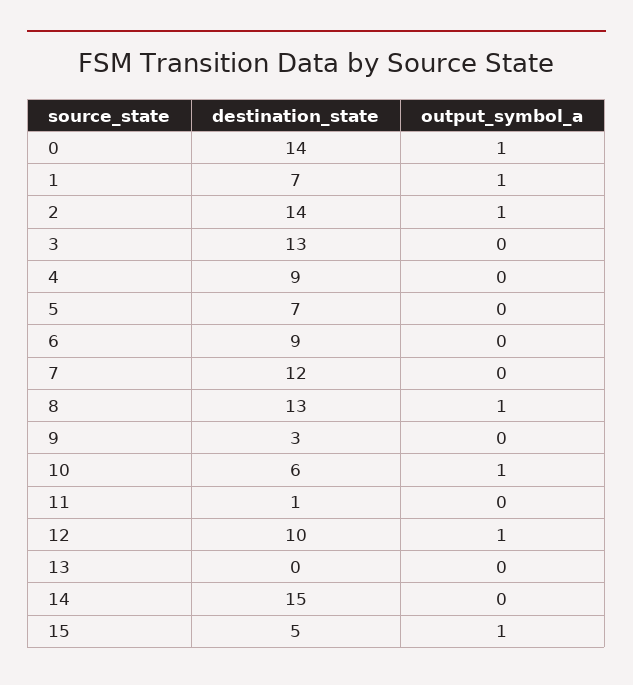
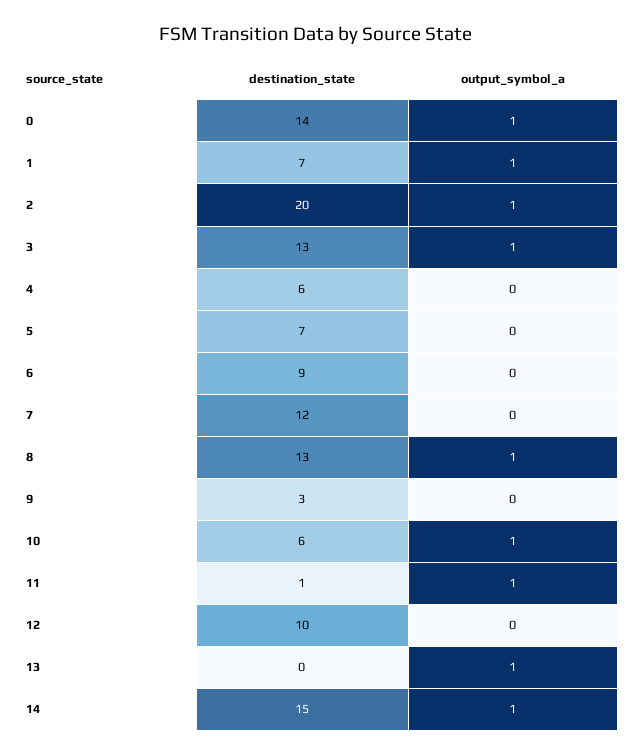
  {
    "destination_state": {
      "0": 14,
      "1": 7,
-     "2": 14,
+     "2": 20,
      "3": 13,
-     "4": 9,
+     "4": 6,
      "5": 7,
      "6": 9,
      "7": 12,
      "8": 13,
      "9": 3,
      "10": 6,
      "11": 1,
      "12": 10,
      "13": 0,
-     "14": 15,
+     "14": 15
-     "15": 5
    },
    "output_symbol_a": {
      "0": 1,
      "1": 1,
      "2": 1,
-     "3": 0,
+     "3": 1,
      "4": 0,
      "5": 0,
      "6": 0,
      "7": 0,
      "8": 1,
      "9": 0,
      "10": 1,
-     "11": 0,
+     "11": 1,
-     "12": 1,
+     "12": 0,
-     "13": 0,
+     "13": 1,
-     "14": 0,
+     "14": 1
-     "15": 1
    }
  }

